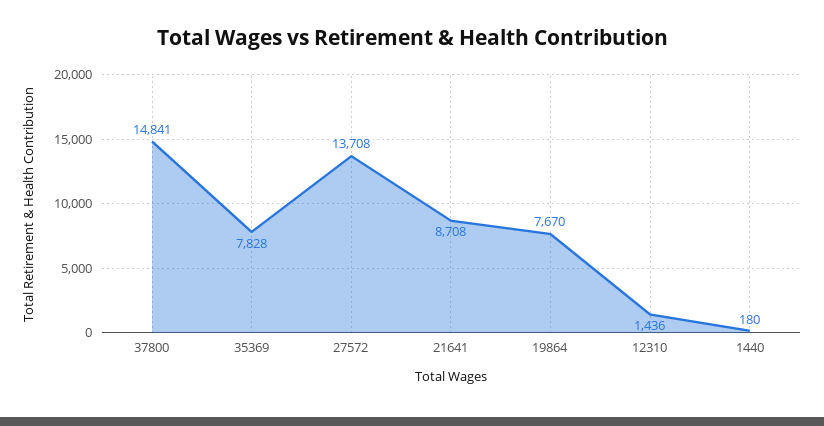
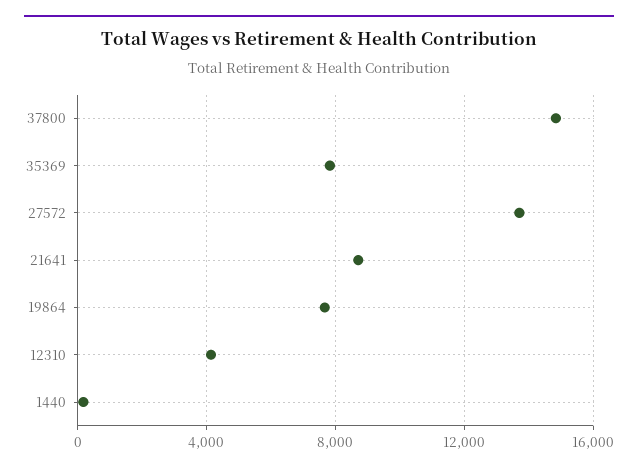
  {
    "37800": 14841,
    "35369": 7828,
    "27572": 13708,
    "21641": 8708,
    "19864": 7670,
-   "12310": 1436,
+   "12310": 4000,
    "1440": 180
  }

